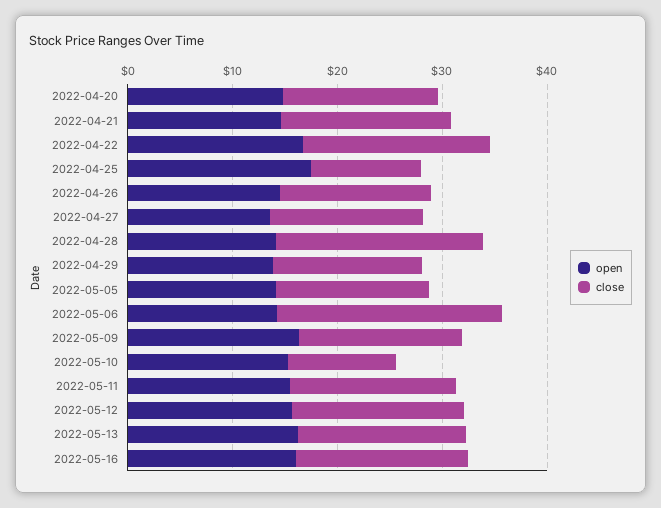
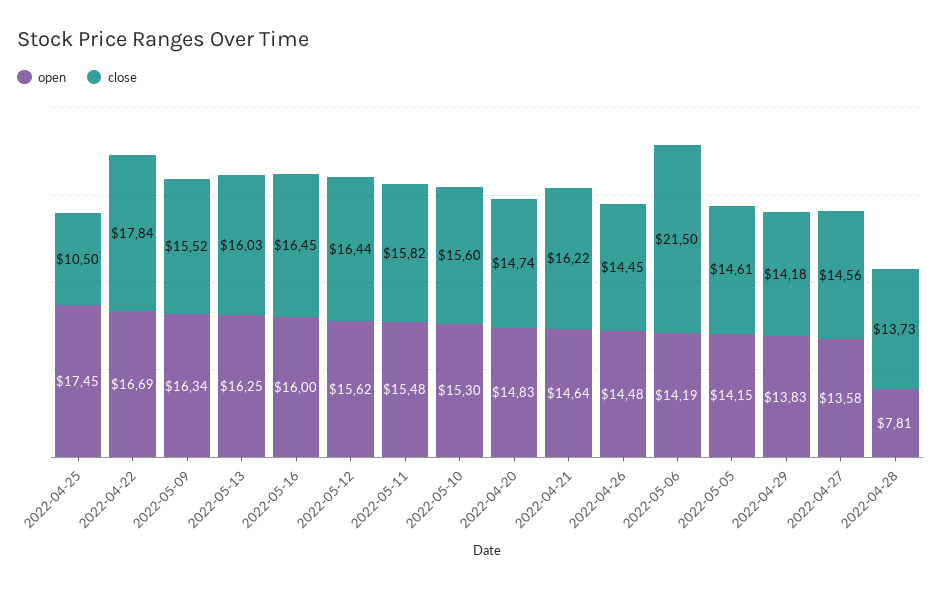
  {
    "open": {
      "2022-04-20": 14.83,
      "2022-04-21": 14.64,
      "2022-04-22": 16.69,
      "2022-04-25": 17.45,
      "2022-04-26": 14.48,
      "2022-04-27": 13.58,
-     "2022-04-28": 14,
+     "2022-04-28": 7.81,
      "2022-04-29": 13.83,
      "2022-05-05": 14.15,
      "2022-05-06": 14.19,
      "2022-05-09": 16.34,
      "2022-05-10": 15.3,
      "2022-05-11": 15.48,
      "2022-05-12": 15.62,
      "2022-05-13": 16.25,
      "2022-05-16": 16
    },
    "close": {
      "2022-04-20": 14.74,
      "2022-04-21": 16.22,
      "2022-04-22": 17.84,
      "2022-04-25": 10.5,
      "2022-04-26": 14.45,
      "2022-04-27": 14.56,
-     "2022-04-28": 20,
+     "2022-04-28": 13.73,
      "2022-04-29": 14.18,
      "2022-05-05": 14.61,
      "2022-05-06": 21.5,
      "2022-05-09": 15.52,
-     "2022-05-10": 10,
+     "2022-05-10": 15.6,
      "2022-05-11": 15.82,
      "2022-05-12": 16.44,
      "2022-05-13": 16.03,
      "2022-05-16": 16.45
    }
  }

